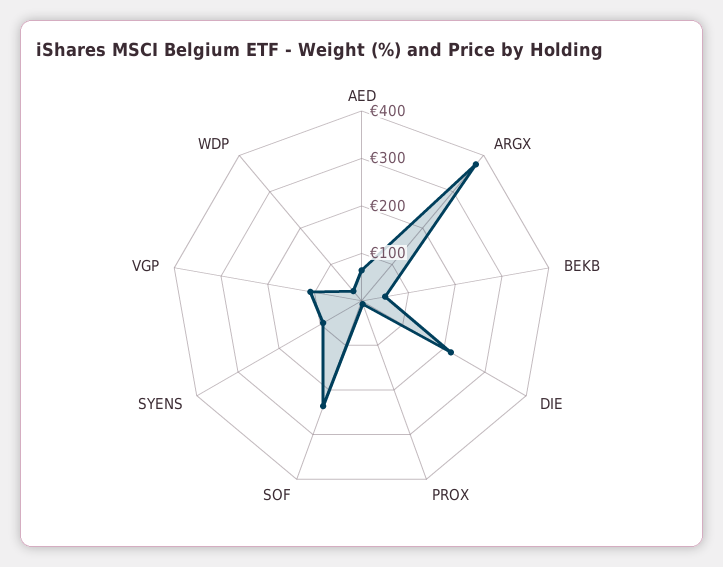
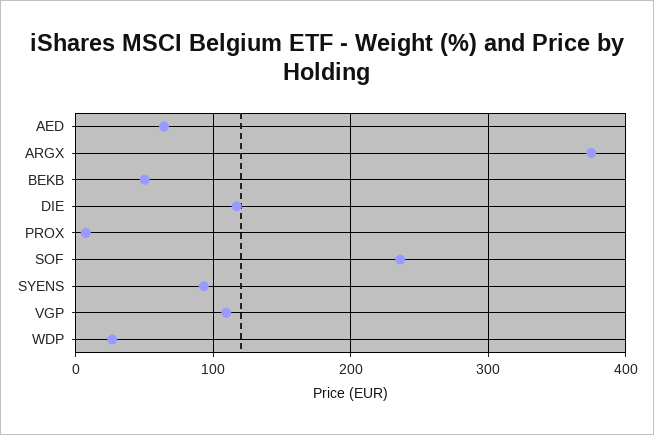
  {
    "AED": 60,
    "ARGX": 370,
    "BEKB": 50,
-   "DIE": 220,
+   "DIE": 120,
    "PROX": 10,
    "SOF": 240,
    "SYENS": 90,
    "VGP": 110,
    "WDP": 30
  }

